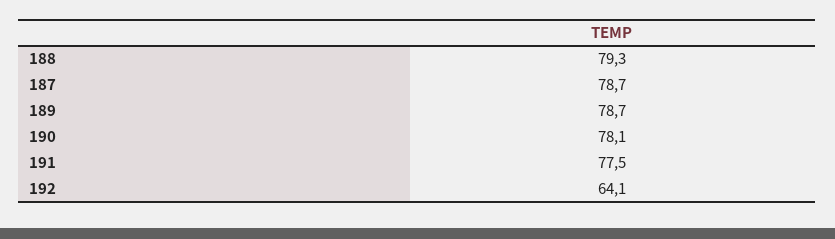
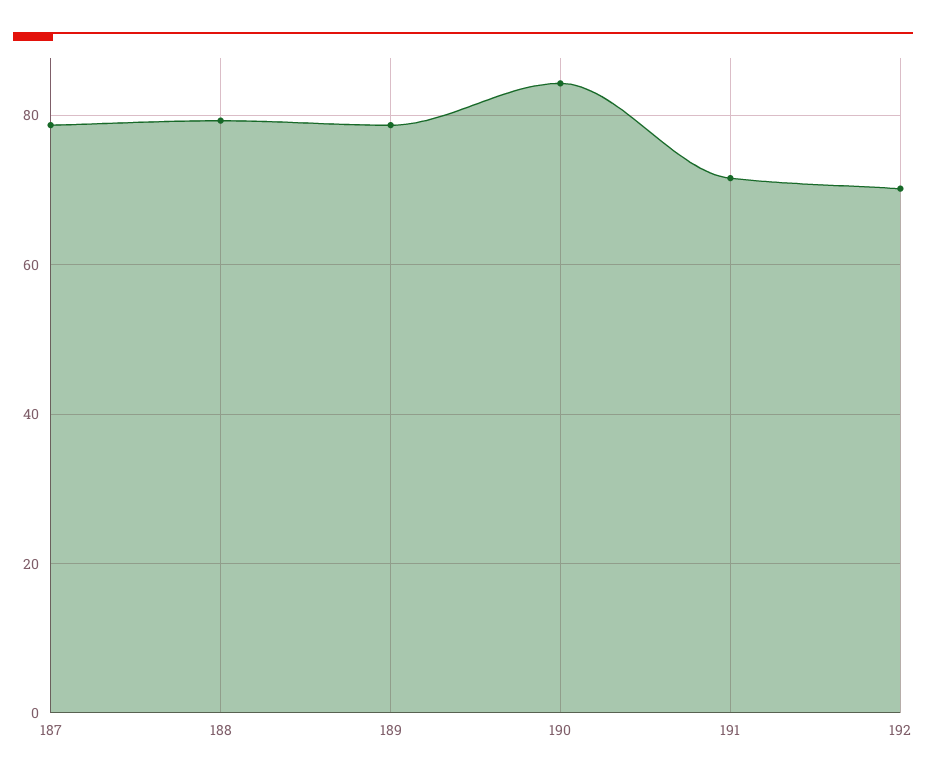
  {
    "188": 79.3,
    "187": 78.7,
    "189": 78.7,
-   "190": 78.1,
+   "190": 84,
-   "191": 77.5,
+   "191": 72,
-   "192": 64.1
+   "192": 70
  }

